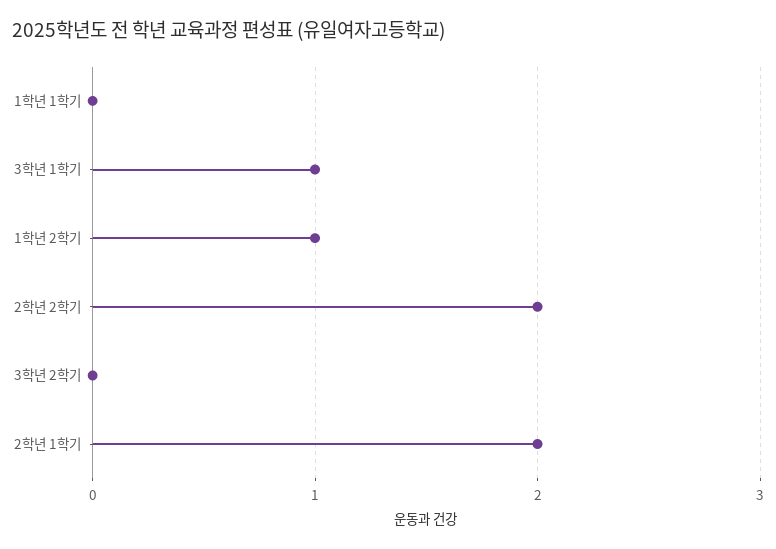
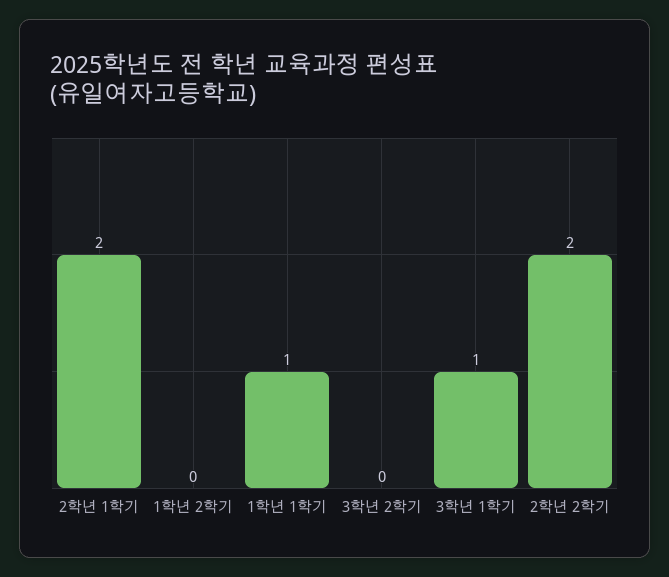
  {
-   "1학년 1학기": 0,
+   "1학년 1학기": 1,
    "3학년 1학기": 1,
-   "1학년 2학기": 1,
+   "1학년 2학기": 0,
    "2학년 2학기": 2,
    "3학년 2학기": 0,
    "2학년 1학기": 2
  }

